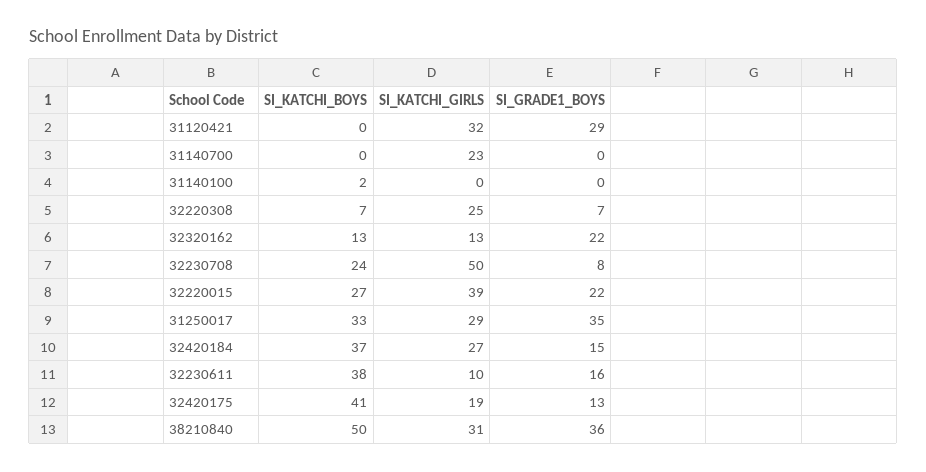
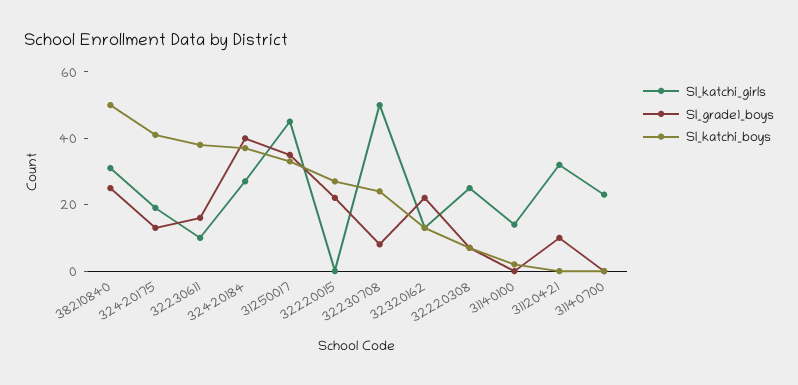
  {
    "SI_KATCHI_BOYS": {
      "31120421": 0,
      "31140700": 0,
      "31140100": 2,
      "32220308": 7,
      "32320162": 13,
      "32230708": 24,
      "32220015": 27,
      "31250017": 33,
      "32420184": 37,
      "32230611": 38,
      "32420175": 41,
      "38210840": 50
    },
    "SI_KATCHI_GIRLS": {
      "31120421": 32,
      "31140700": 23,
-     "31140100": 0,
+     "31140100": 15,
      "32220308": 25,
      "32320162": 13,
      "32230708": 50,
-     "32220015": 39,
+     "32220015": 0,
-     "31250017": 29,
+     "31250017": 45,
      "32420184": 27,
      "32230611": 10,
      "32420175": 19,
      "38210840": 31
    },
    "SI_GRADE1_BOYS": {
-     "31120421": 29,
+     "31120421": 10,
      "31140700": 0,
      "31140100": 0,
      "32220308": 7,
      "32320162": 22,
      "32230708": 8,
      "32220015": 22,
      "31250017": 35,
-     "32420184": 15,
+     "32420184": 40,
      "32230611": 16,
      "32420175": 13,
-     "38210840": 36
+     "38210840": 25
    }
  }

